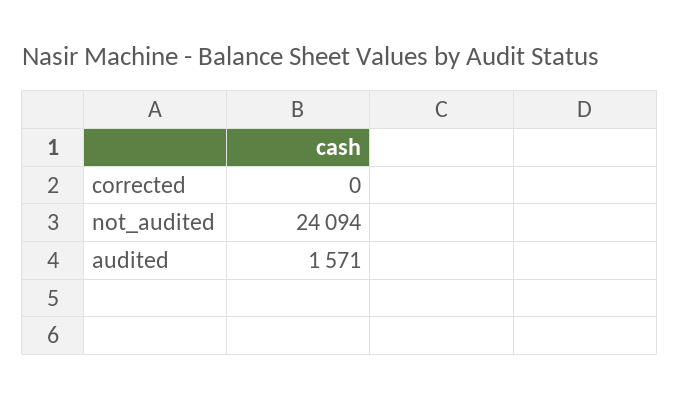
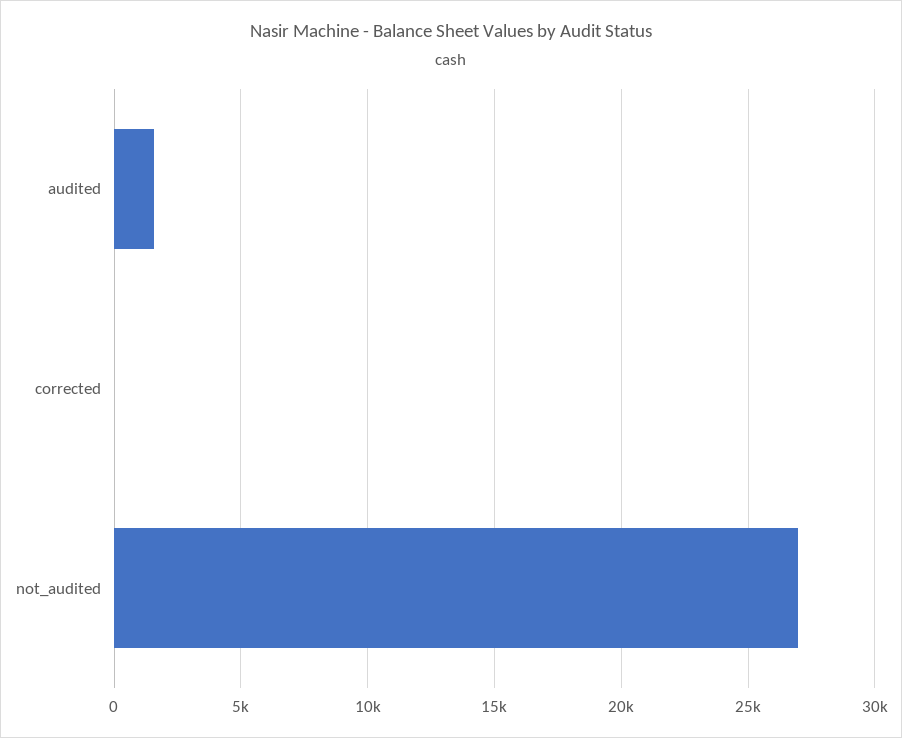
  {
    "corrected": 0,
-   "not_audited": 24094,
+   "not_audited": 27000,
    "audited": 1571
  }

